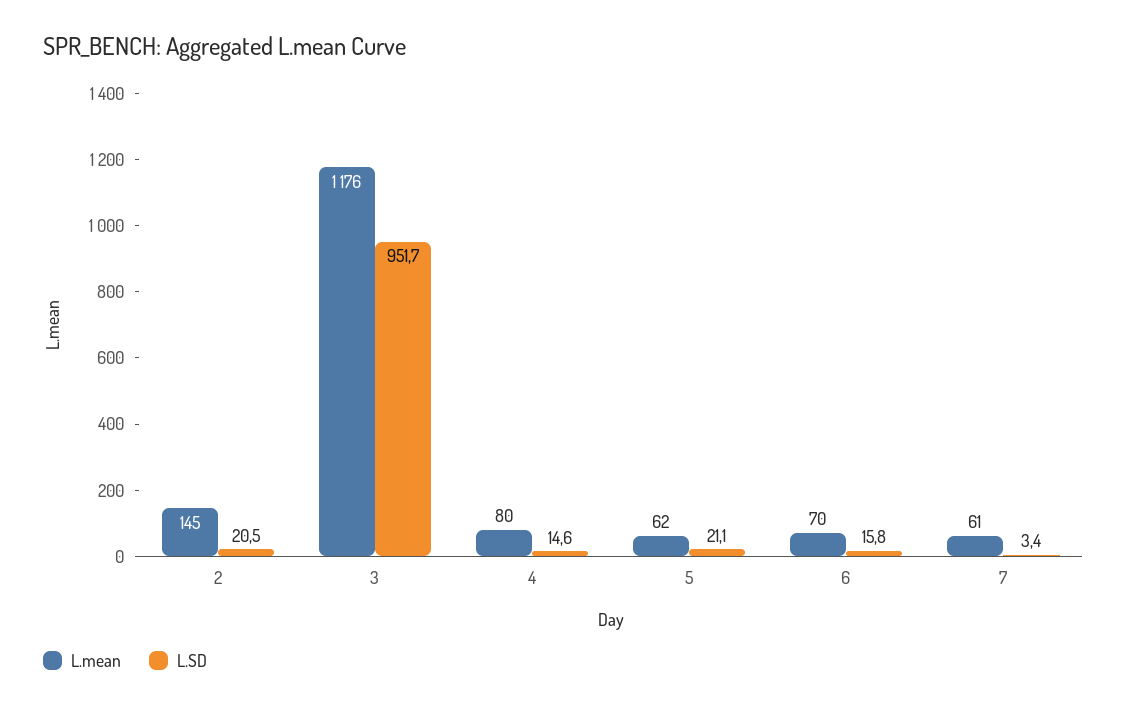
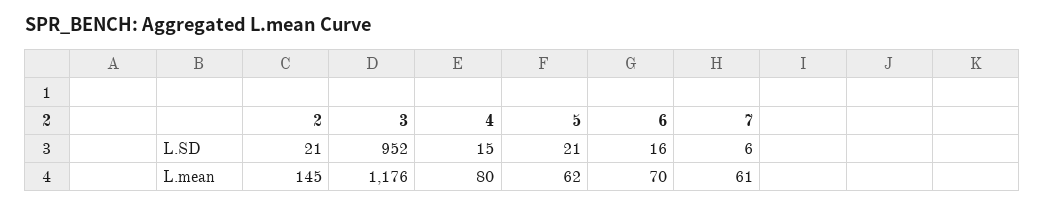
  {
    "L.mean": {
      "2": 145,
      "3": 1176,
      "4": 80,
      "5": 62,
      "6": 70,
      "7": 61
    },
    "L.SD": {
      "2": 20.5,
      "3": 951.7,
      "4": 14.6,
      "5": 21.1,
      "6": 15.8,
-     "7": 3.4
+     "7": 6
    }
  }

